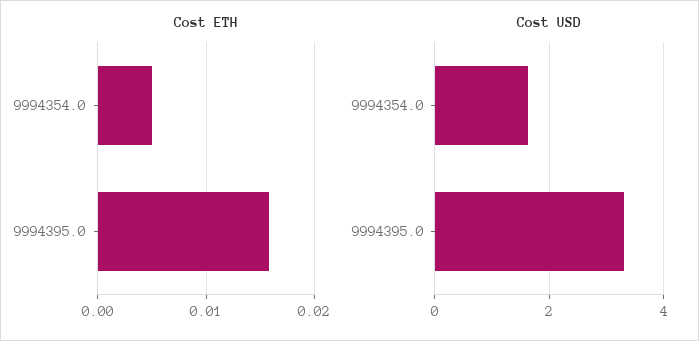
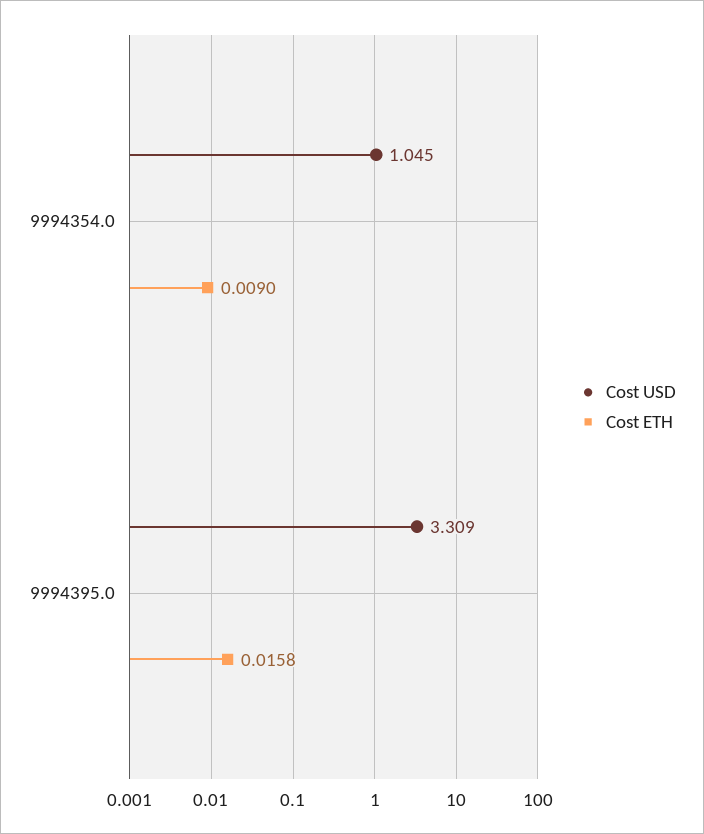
  {
    "Cost ETH": {
-     "9994354.0": 0.005,
+     "9994354.0": 0.009,
      "9994395.0": 0.0158
    },
    "Cost USD": {
-     "9994354.0": 1.6,
+     "9994354.0": 1.045,
      "9994395.0": 3.309
    }
  }

